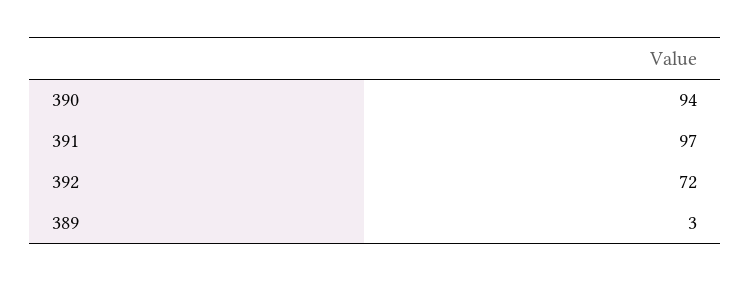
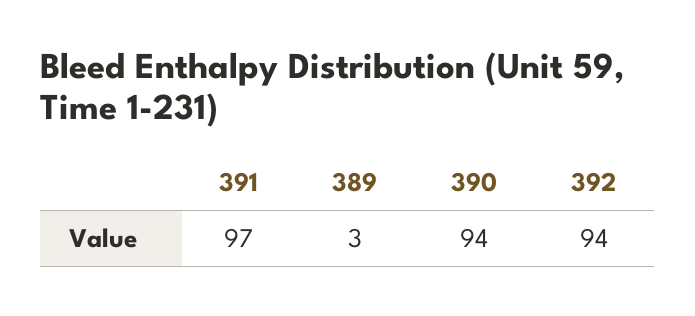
  {
    "390": 94,
    "391": 97,
-   "392": 72,
+   "392": 94,
    "389": 3
  }

